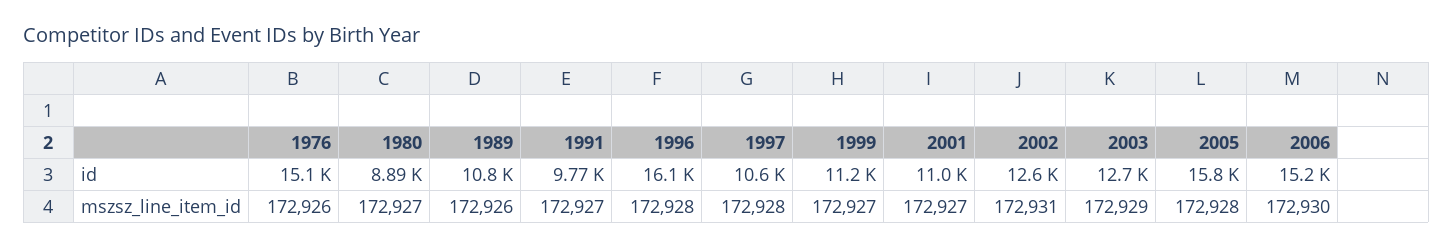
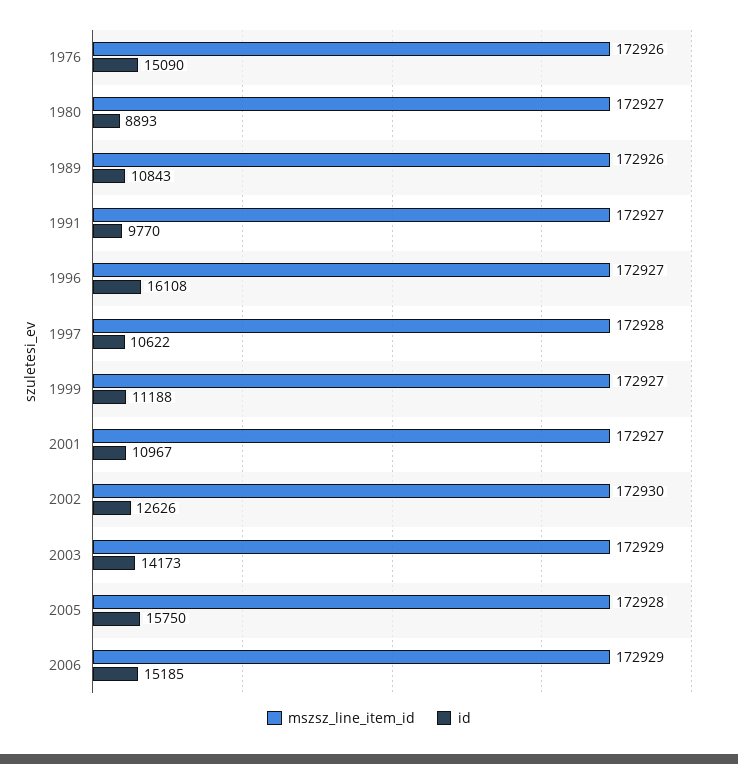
  {
    "id": {
      "1976": 15090,
      "1980": 8893,
      "1989": 10843,
      "1991": 9770,
      "1996": 16108,
      "1997": 10622,
      "1999": 11188,
      "2001": 10967,
      "2002": 12626,
-     "2003": 12700,
+     "2003": 14173,
      "2005": 15750,
      "2006": 15185
    },
    "mszsz_line_item_id": {
      "1976": 172926,
      "1980": 172927,
      "1989": 172926,
      "1991": 172927,
-     "1996": 172928,
+     "1996": 172927,
      "1997": 172928,
      "1999": 172927,
      "2001": 172927,
-     "2002": 172931,
+     "2002": 172930,
      "2003": 172929,
      "2005": 172928,
-     "2006": 172930
+     "2006": 172929
    }
  }

